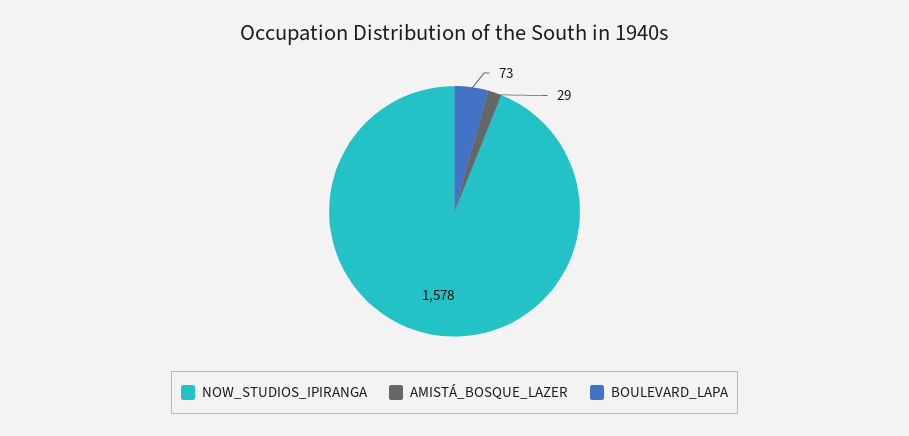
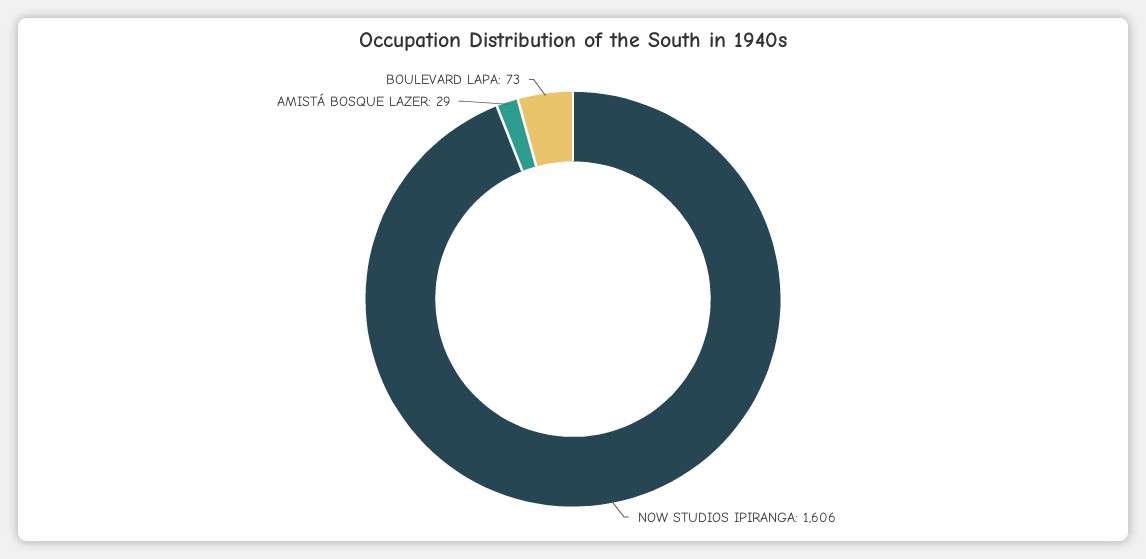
  {
-   "NOW_STUDIOS_IPIRANGA": 1578,
+   "NOW_STUDIOS_IPIRANGA": 1606,
    "AMISTÁ_BOSQUE_LAZER": 29,
    "BOULEVARD_LAPA": 73
  }

